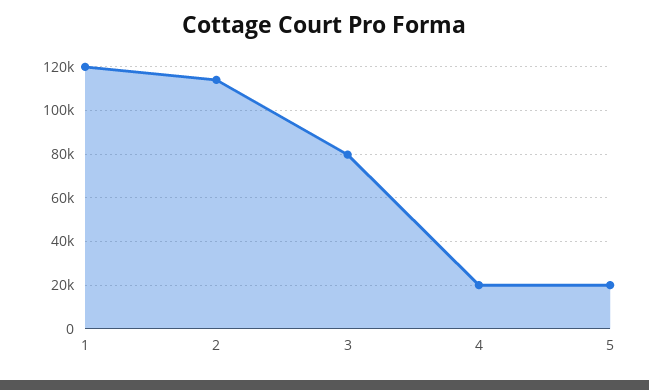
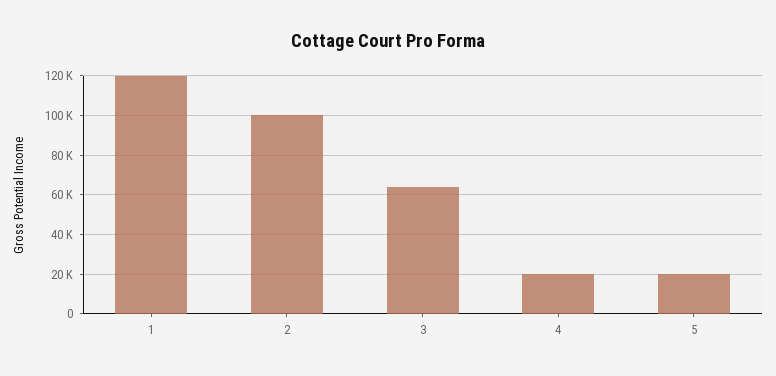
  {
    "1": 120000,
-   "2": 115000,
+   "2": 100000,
-   "3": 80000,
+   "3": 65000,
    "4": 20000,
    "5": 20000
  }

